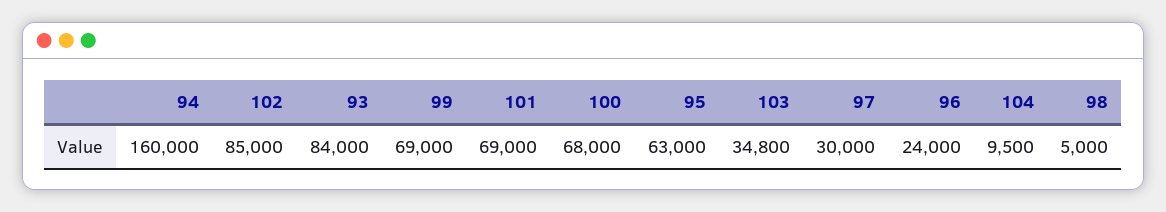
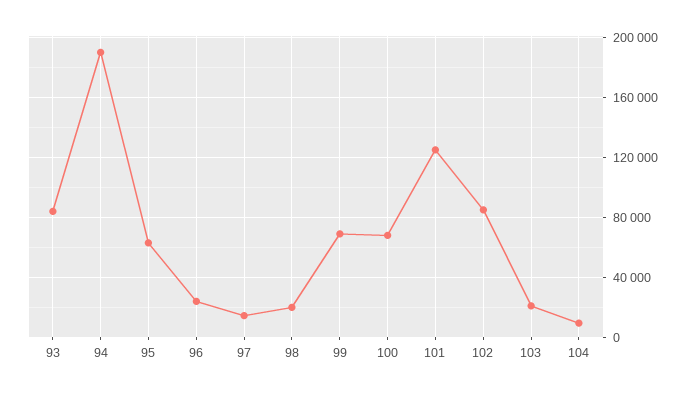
  {
-   "94": 160000,
+   "94": 190000,
    "102": 85000,
    "93": 84000,
    "99": 69000,
-   "101": 69000,
+   "101": 125000,
    "100": 68000,
    "95": 63000,
-   "103": 34800,
+   "103": 20000,
-   "97": 30000,
+   "97": 15000,
    "96": 24000,
    "104": 9500,
-   "98": 5000
+   "98": 20000
  }

